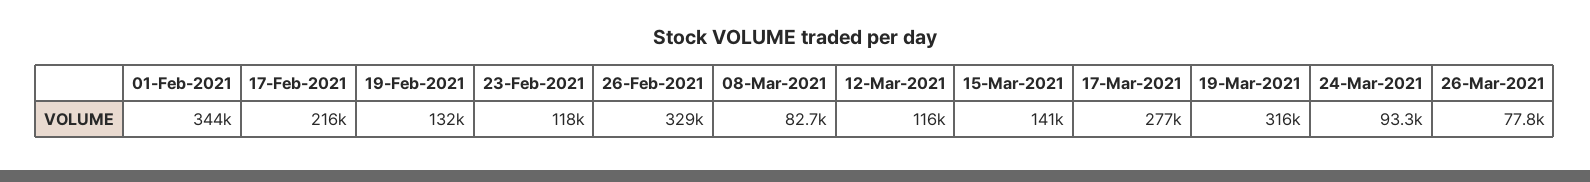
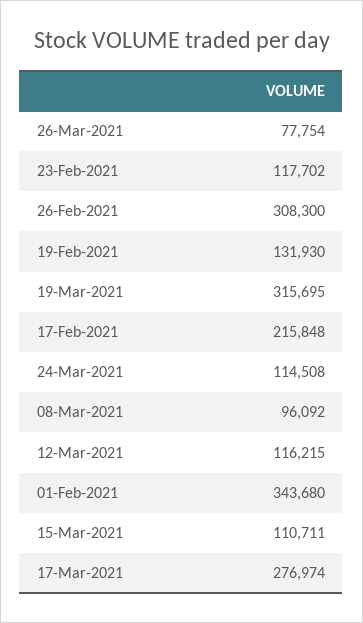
  {
    "01-Feb-2021": 343680,
    "17-Feb-2021": 215848,
    "19-Feb-2021": 131930,
    "23-Feb-2021": 117702,
-   "26-Feb-2021": 329000,
+   "26-Feb-2021": 308300,
-   "08-Mar-2021": 82700,
+   "08-Mar-2021": 96092,
    "12-Mar-2021": 116215,
-   "15-Mar-2021": 141000,
+   "15-Mar-2021": 110711,
    "17-Mar-2021": 276974,
    "19-Mar-2021": 315695,
-   "24-Mar-2021": 93300,
+   "24-Mar-2021": 114508,
    "26-Mar-2021": 77754
  }

